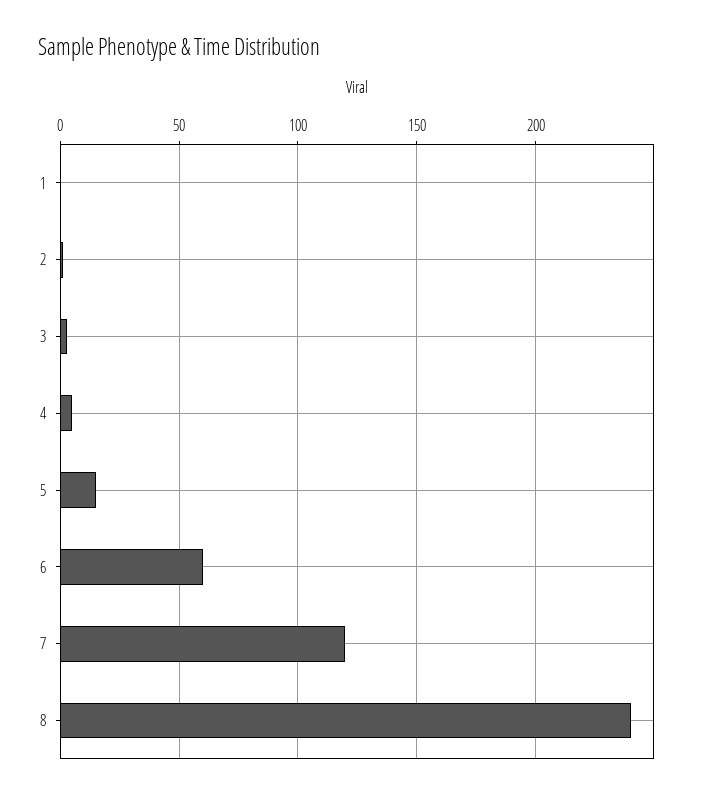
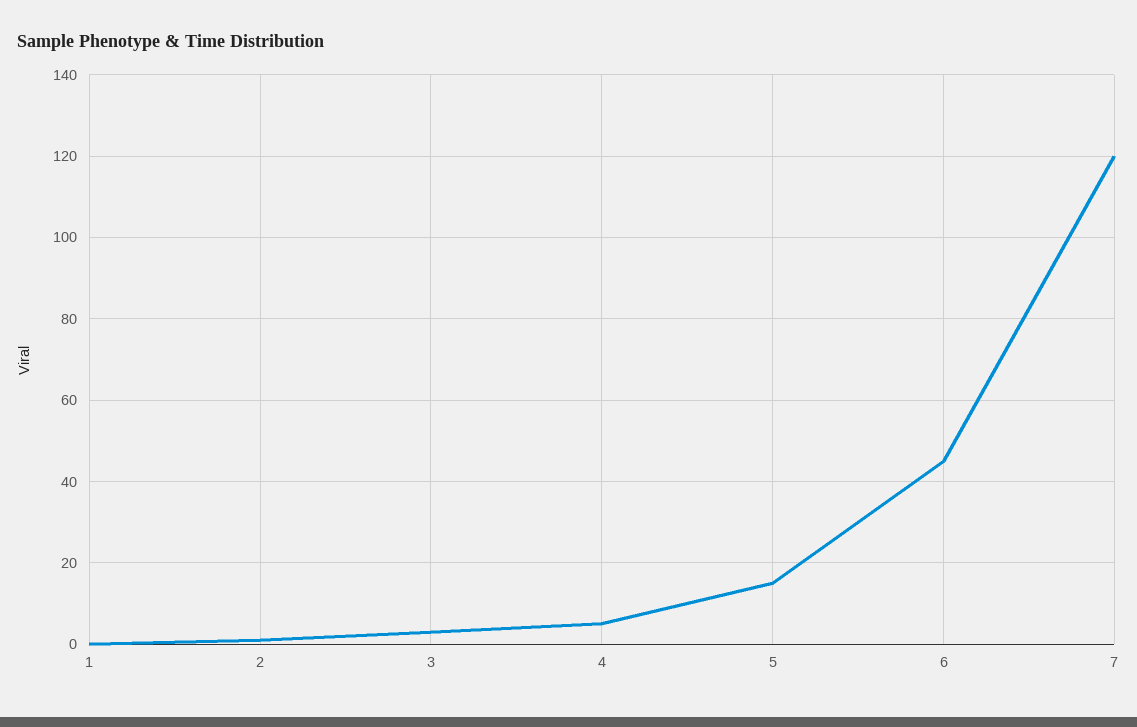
  {
    "1": 0,
    "2": 0,
    "3": 5,
    "4": 5,
    "5": 15,
-   "6": 60,
+   "6": 45,
-   "7": 120,
+   "7": 120
-   "8": 240
  }

